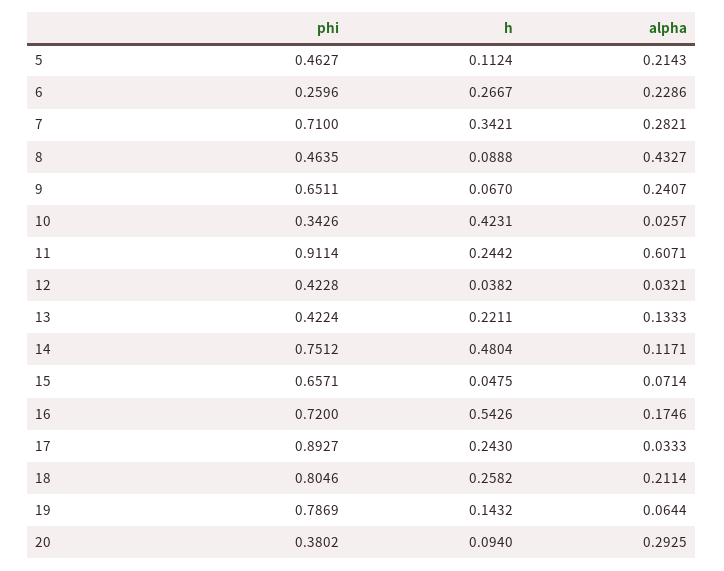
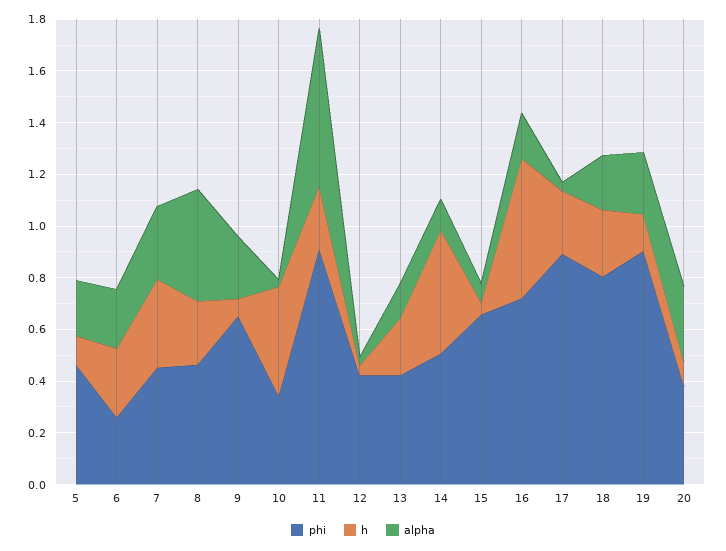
  {
    "phi": {
      "5": 0.4627,
      "6": 0.2596,
-     "7": 0.71,
+     "7": 0.45,
      "8": 0.4635,
      "9": 0.6511,
      "10": 0.3426,
      "11": 0.9114,
      "12": 0.4228,
      "13": 0.4224,
-     "14": 0.7512,
+     "14": 0.5,
      "15": 0.6571,
      "16": 0.72,
      "17": 0.8927,
      "18": 0.8046,
-     "19": 0.7869,
+     "19": 0.9,
      "20": 0.3802
    },
    "h": {
      "5": 0.1124,
      "6": 0.2667,
      "7": 0.3421,
-     "8": 0.0888,
+     "8": 0.25,
      "9": 0.067,
      "10": 0.4231,
      "11": 0.2442,
      "12": 0.0382,
      "13": 0.2211,
      "14": 0.4804,
      "15": 0.0475,
      "16": 0.5426,
      "17": 0.243,
      "18": 0.2582,
      "19": 0.1432,
      "20": 0.094
    },
    "alpha": {
      "5": 0.2143,
      "6": 0.2286,
      "7": 0.2821,
      "8": 0.4327,
      "9": 0.2407,
      "10": 0.0257,
      "11": 0.6071,
      "12": 0.0321,
      "13": 0.1333,
      "14": 0.1171,
      "15": 0.0714,
      "16": 0.1746,
      "17": 0.0333,
      "18": 0.2114,
-     "19": 0.0644,
+     "19": 0.25,
      "20": 0.2925
    }
  }

